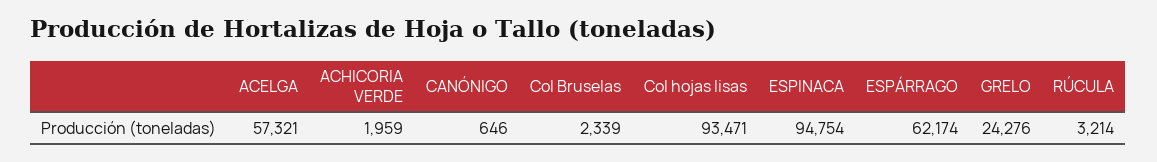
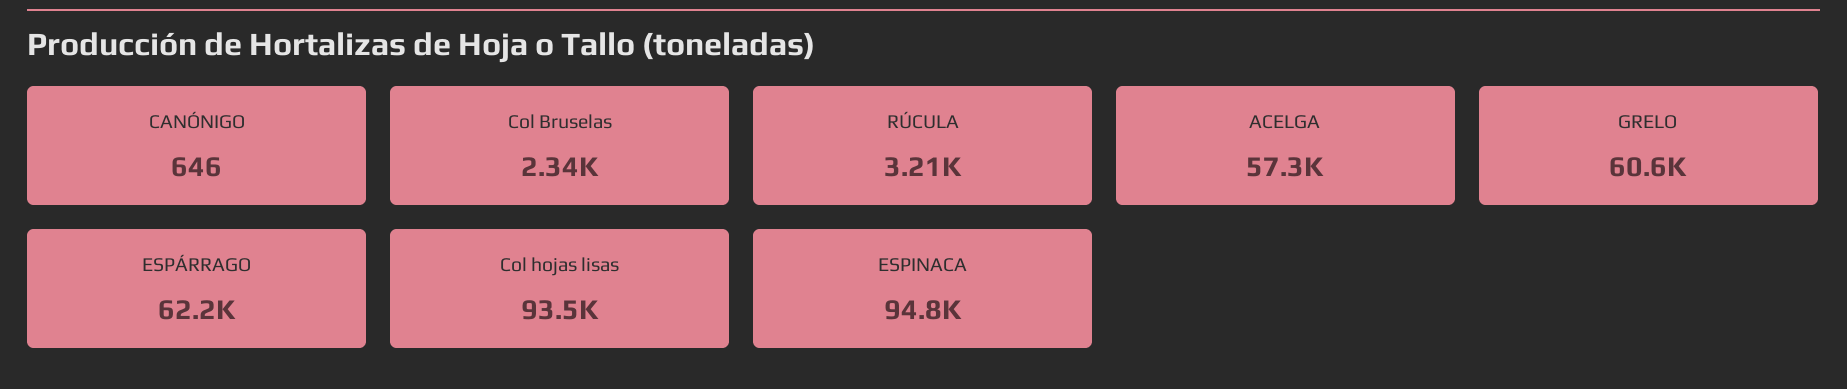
  {
    "ACELGA": 57321,
-   "ACHICORIA VERDE": 1959,
    "CANÓNIGO": 646,
    "Col Bruselas": 2339,
    "Col hojas lisas": 93471,
    "ESPINACA": 94754,
    "ESPÁRRAGO": 62174,
-   "GRELO": 24276,
+   "GRELO": 60600,
    "RÚCULA": 3214
  }

